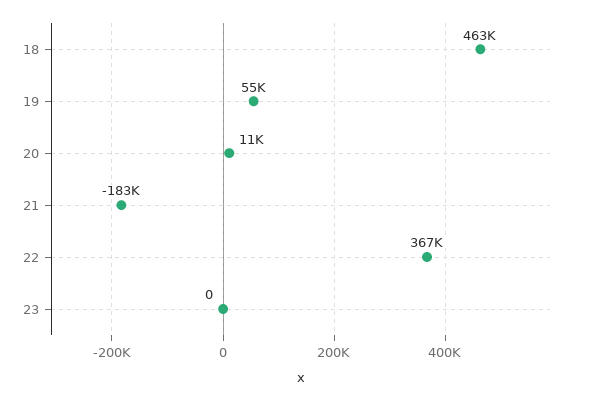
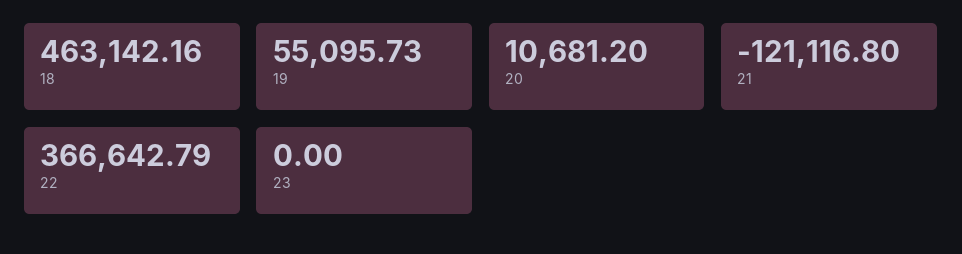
  {
    "18": 463142.16,
    "19": 55095.73,
    "20": 10681.2,
-   "21": -183000,
+   "21": -121116.8,
    "22": 366642.79,
    "23": 0
  }

